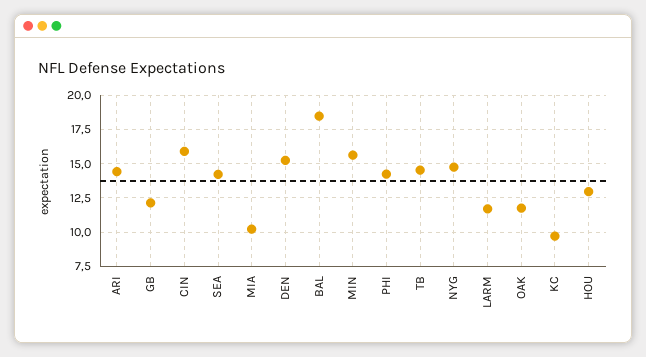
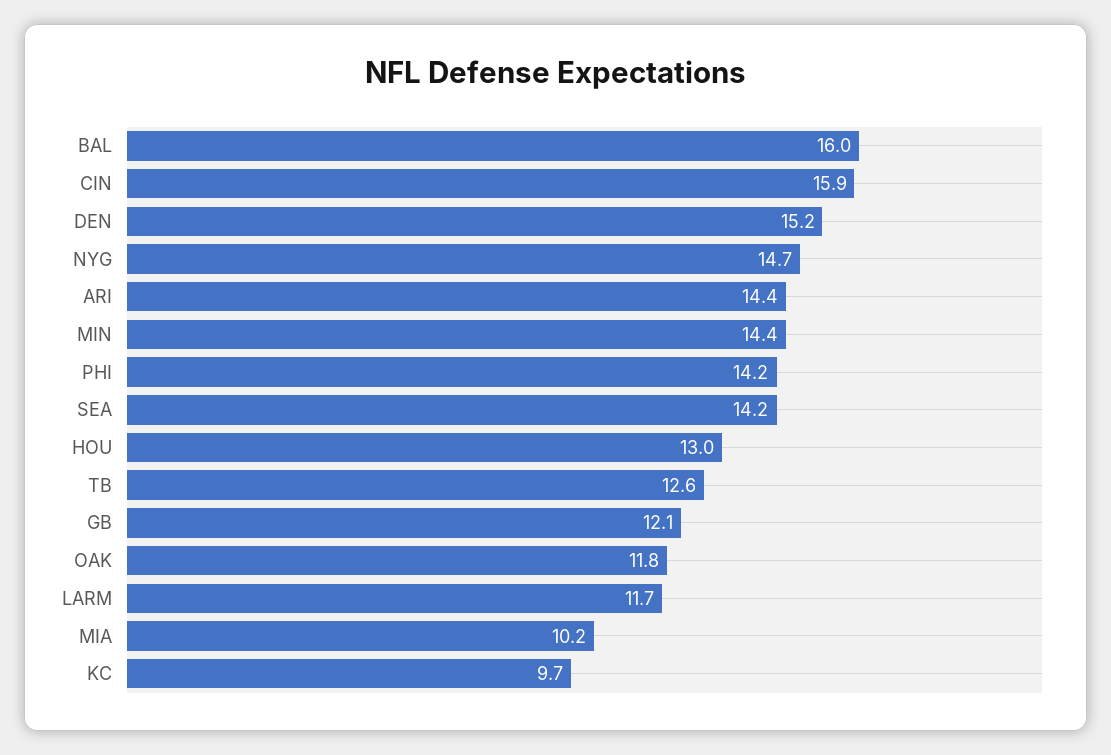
  {
    "ARI": 14.4,
    "GB": 12.1,
    "CIN": 15.9,
    "SEA": 14.2,
    "MIA": 10.2,
    "DEN": 15.2,
-   "BAL": 18.5,
+   "BAL": 16,
-   "MIN": 15.5,
+   "MIN": 14.4,
    "PHI": 14.2,
-   "TB": 14.5,
+   "TB": 12.6,
    "NYG": 14.7,
    "LARM": 11.7,
    "OAK": 11.8,
    "KC": 9.7,
    "HOU": 13
  }

